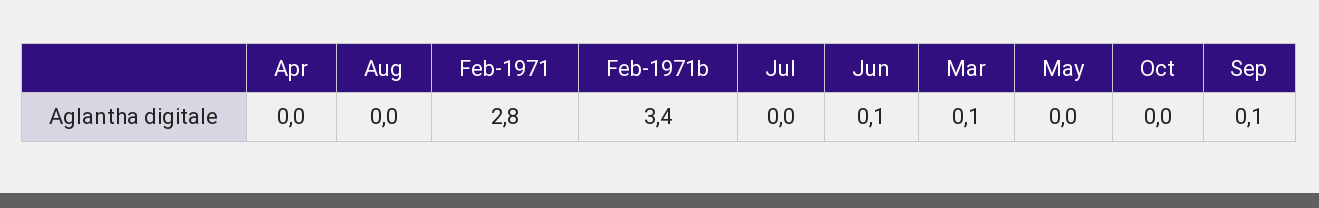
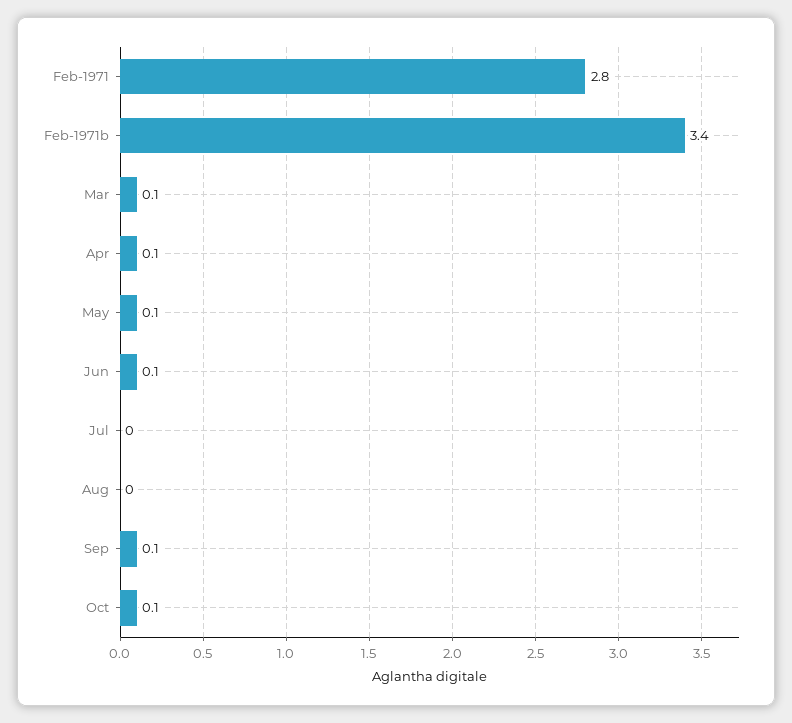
  {
-   "Apr": 0,
+   "Apr": 0.1,
    "Aug": 0,
    "Feb-1971": 2.8,
    "Feb-1971b": 3.4,
    "Jul": 0,
    "Jun": 0.1,
    "Mar": 0.1,
-   "May": 0,
+   "May": 0.1,
-   "Oct": 0,
+   "Oct": 0.1,
    "Sep": 0.1
  }

